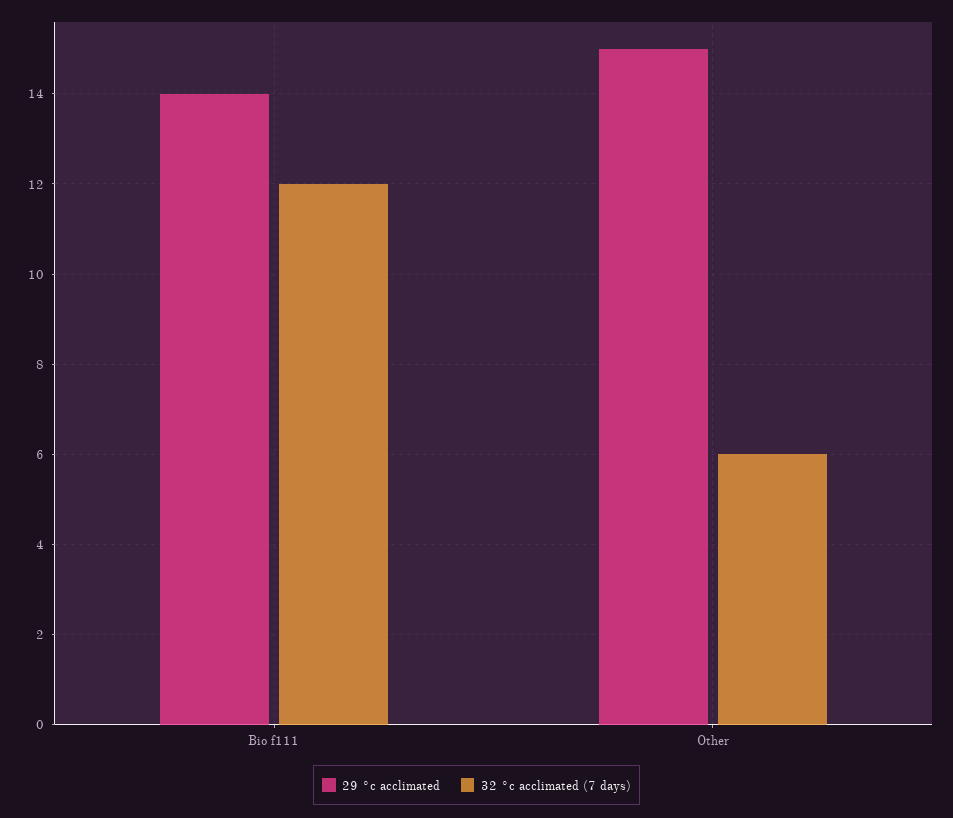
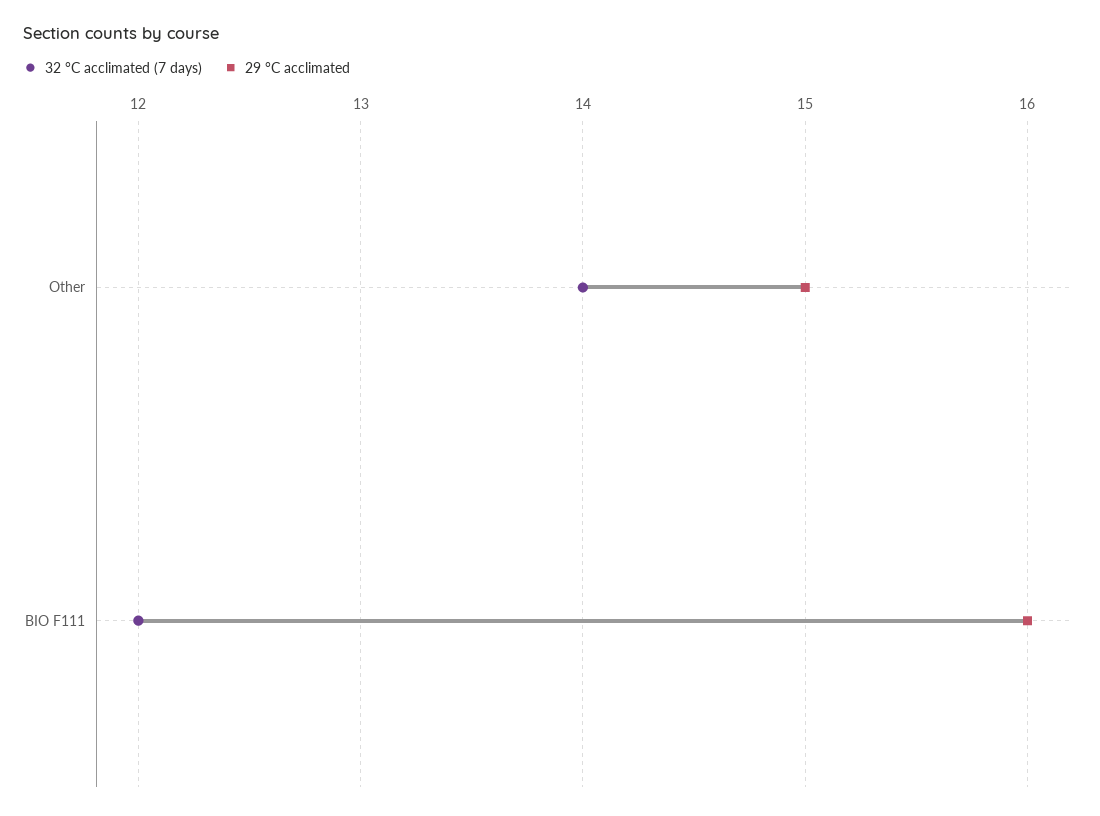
  {
    "29 °c acclimated": {
-     "Bio f111": 14,
+     "Bio f111": 16,
      "Other": 15
    },
    "32 °c acclimated (7 days)": {
      "Bio f111": 12,
-     "Other": 6
+     "Other": 14
    }
  }

